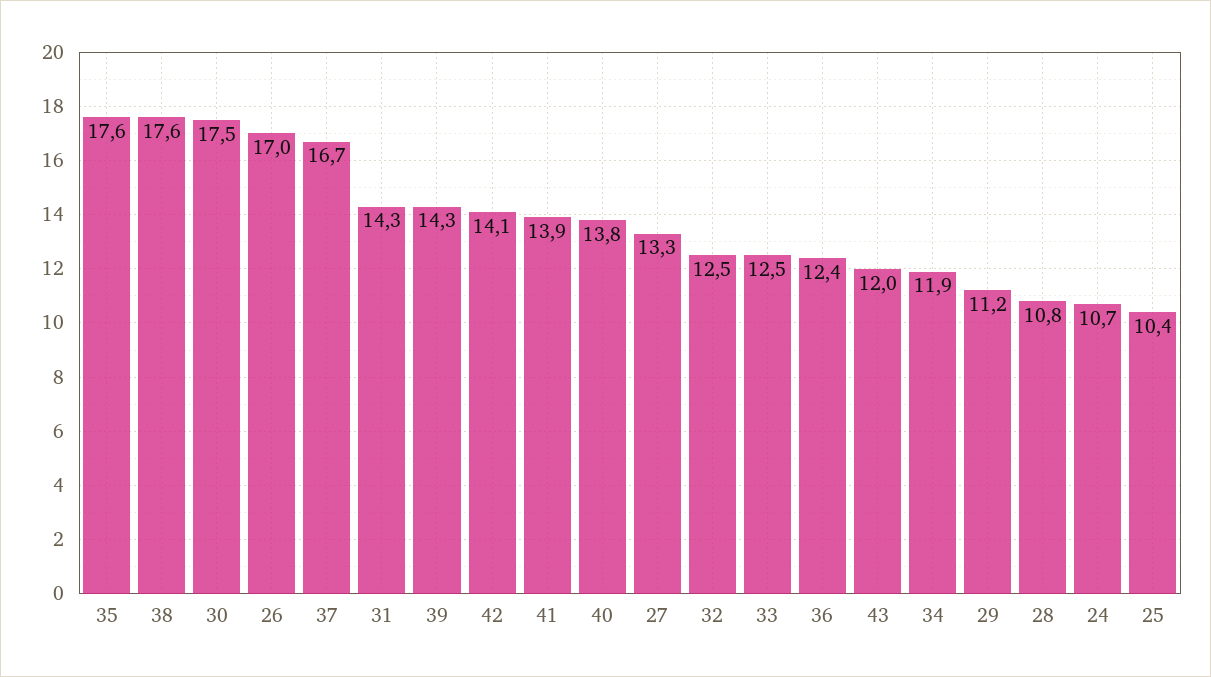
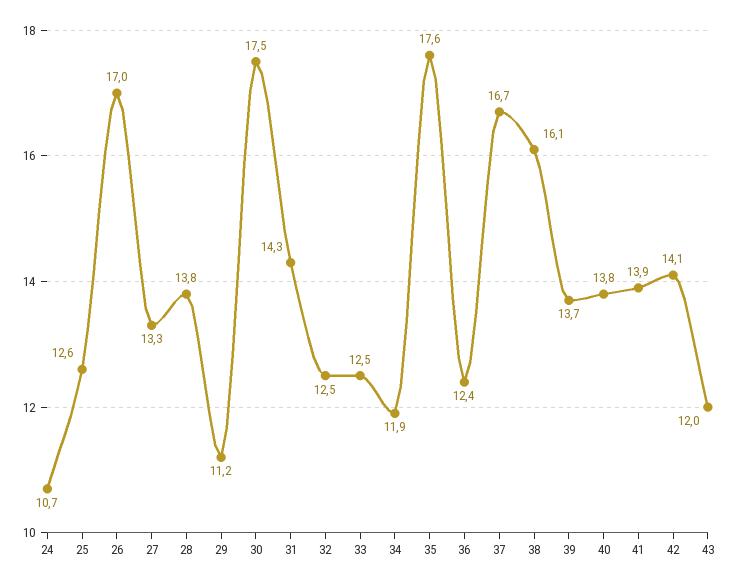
  {
    "35": 17.6,
-   "38": 17.6,
+   "38": 16.1,
    "30": 17.5,
    "26": 17,
    "37": 16.7,
    "31": 14.3,
-   "39": 14.3,
+   "39": 13.7,
    "42": 14.1,
    "41": 13.9,
    "40": 13.8,
    "27": 13.3,
    "32": 12.5,
    "33": 12.5,
    "36": 12.4,
    "43": 12,
    "34": 11.9,
    "29": 11.2,
-   "28": 10.8,
+   "28": 13.8,
    "24": 10.7,
-   "25": 10.4
+   "25": 12.6
  }

